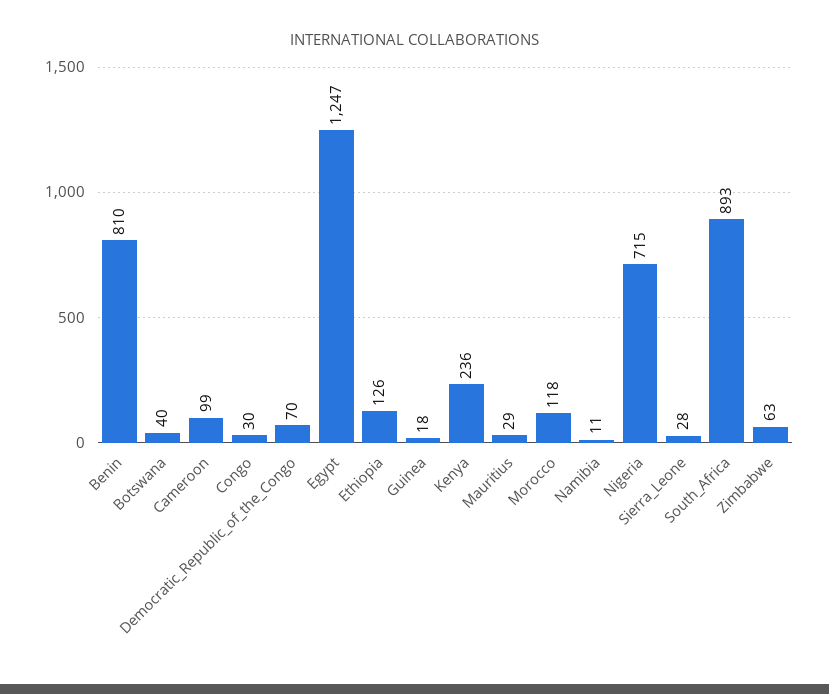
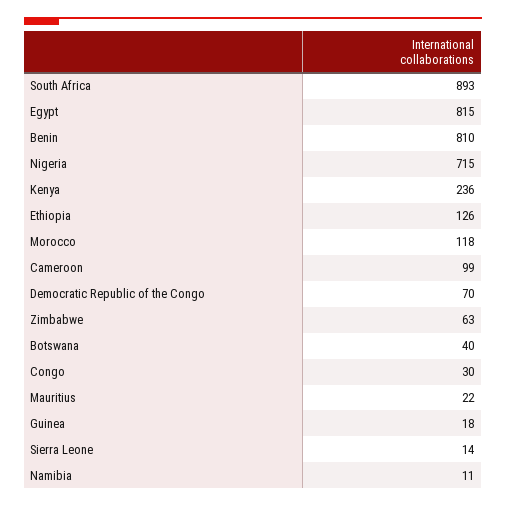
  {
    "Benin": 810,
    "Botswana": 40,
    "Cameroon": 99,
    "Congo": 30,
    "Democratic_Republic_of_the_Congo": 70,
-   "Egypt": 1247,
+   "Egypt": 815,
    "Ethiopia": 126,
    "Guinea": 18,
    "Kenya": 236,
-   "Mauritius": 29,
+   "Mauritius": 22,
    "Morocco": 118,
    "Namibia": 11,
    "Nigeria": 715,
-   "Sierra_Leone": 28,
+   "Sierra_Leone": 14,
    "South_Africa": 893,
    "Zimbabwe": 63
  }

